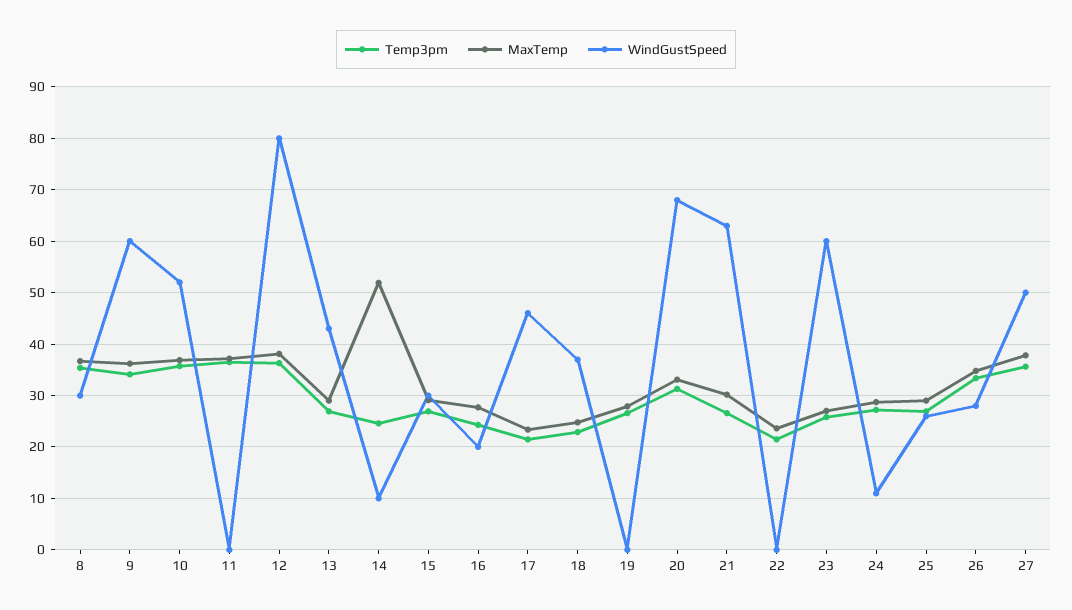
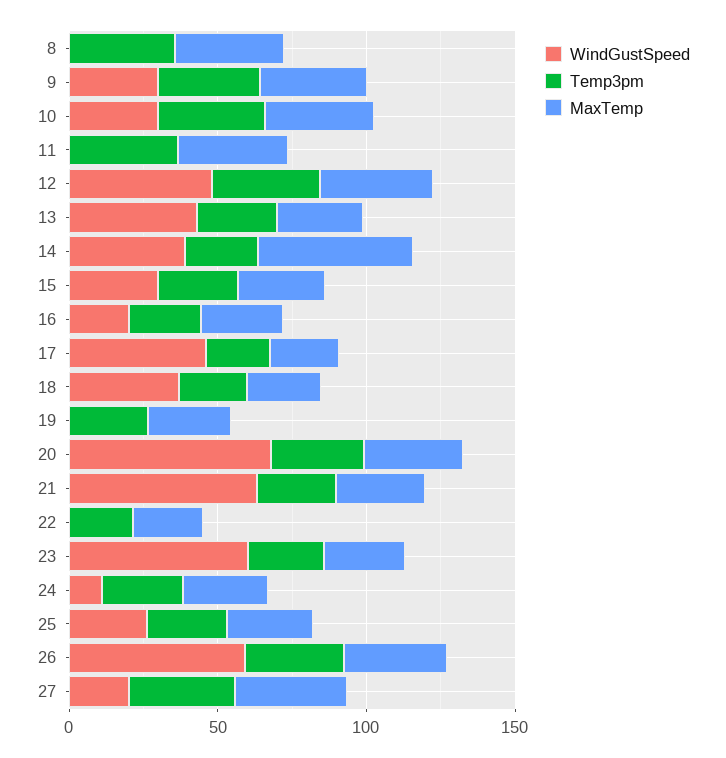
  {
    "Temp3pm": {
      "8": 36,
      "9": 34,
      "10": 36,
      "11": 36,
      "12": 36,
      "13": 26,
      "14": 24,
      "15": 26,
      "16": 24,
      "17": 22,
      "18": 22,
      "19": 26,
      "20": 32,
      "21": 26,
      "22": 22,
      "23": 26,
      "24": 28,
      "25": 26,
      "26": 34,
      "27": 36
    },
    "MaxTemp": {
      "8": 36,
      "9": 36,
      "10": 36,
      "11": 38,
      "12": 38,
      "13": 30,
      "14": 52,
      "15": 30,
      "16": 28,
      "17": 24,
      "18": 24,
      "19": 28,
      "20": 34,
      "21": 30,
      "22": 24,
      "23": 28,
      "24": 28,
      "25": 30,
      "26": 34,
      "27": 38
    },
    "WindGustSpeed": {
-     "8": 30,
+     "8": 0,
-     "9": 60,
+     "9": 30,
-     "10": 52,
+     "10": 30,
      "11": 0,
-     "12": 80,
+     "12": 50,
      "13": 44,
-     "14": 10,
+     "14": 40,
      "15": 30,
      "16": 20,
      "17": 46,
      "18": 38,
      "19": 0,
      "20": 68,
      "21": 64,
      "22": 0,
      "23": 60,
      "24": 12,
      "25": 26,
-     "26": 28,
+     "26": 60,
-     "27": 50
+     "27": 20
    }
  }

